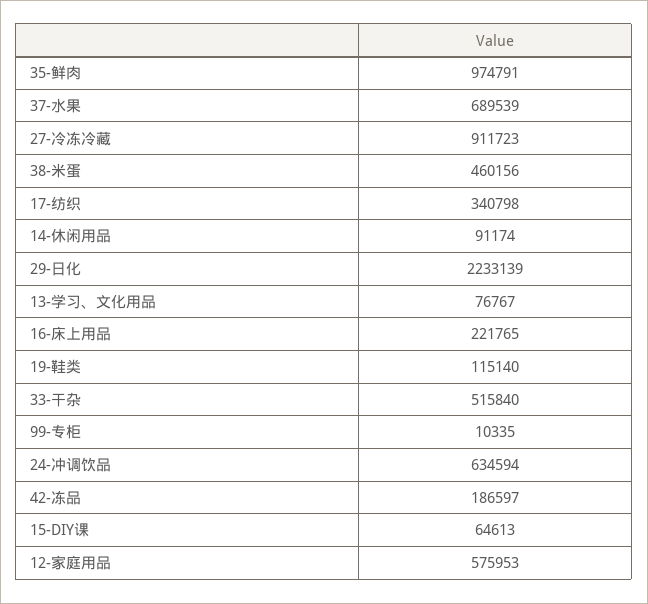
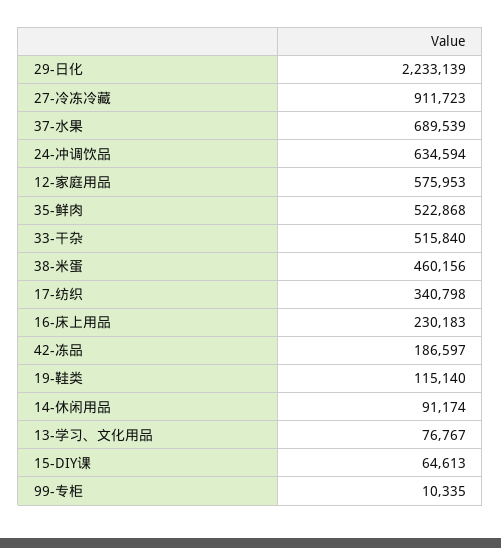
  {
-   "35-鲜肉": 974791,
+   "35-鲜肉": 522868,
    "37-水果": 689539,
    "27-冷冻冷藏": 911723,
    "38-米蛋": 460156,
    "17-纺织": 340798,
    "14-休闲用品": 91174,
    "29-日化": 2233139,
    "13-学习、文化用品": 76767,
-   "16-床上用品": 221765,
+   "16-床上用品": 230183,
    "19-鞋类": 115140,
    "33-干杂": 515840,
    "99-专柜": 10335,
    "24-冲调饮品": 634594,
    "42-冻品": 186597,
    "15-DIY课": 64613,
    "12-家庭用品": 575953
  }

